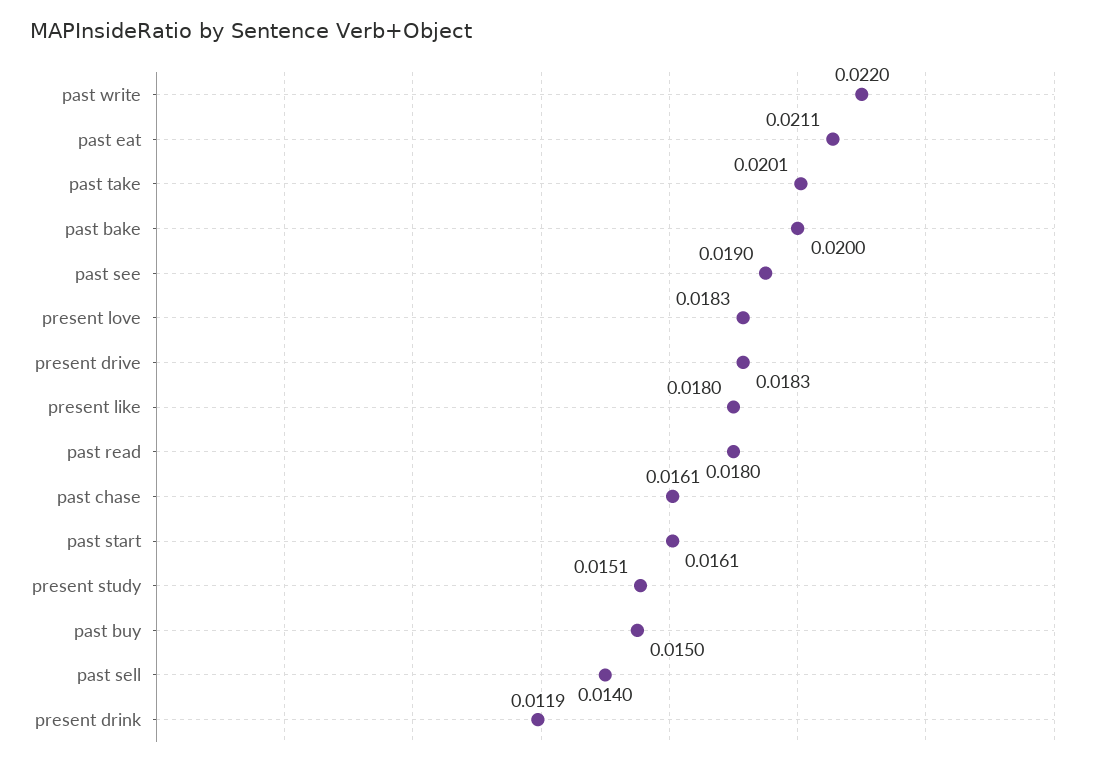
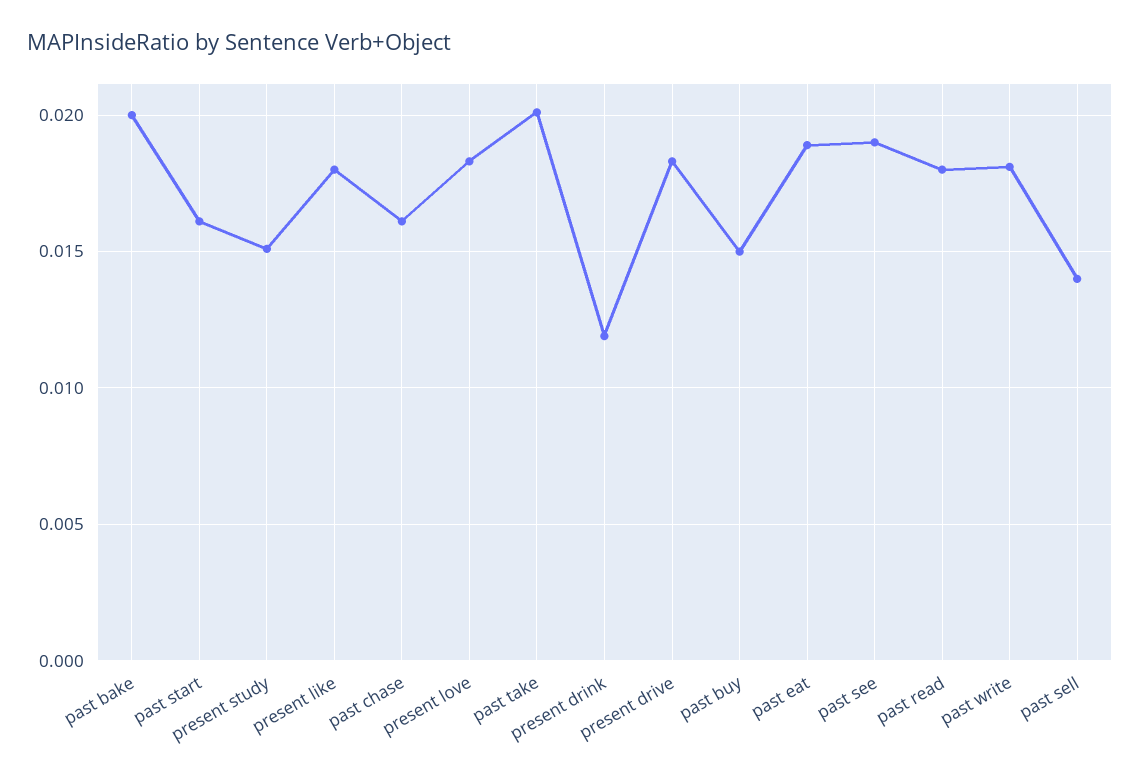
  {
-   "past write": 0.022,
+   "past write": 0.018,
-   "past eat": 0.0211,
+   "past eat": 0.019,
    "past take": 0.0201,
    "past bake": 0.02,
    "past see": 0.019,
    "present love": 0.0183,
    "present drive": 0.0183,
    "present like": 0.018,
    "past read": 0.018,
    "past chase": 0.0161,
    "past start": 0.0161,
    "present study": 0.0151,
    "past buy": 0.015,
    "past sell": 0.014,
    "present drink": 0.0119
  }

